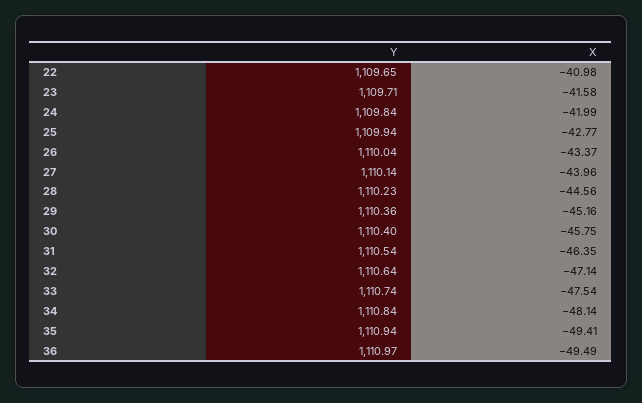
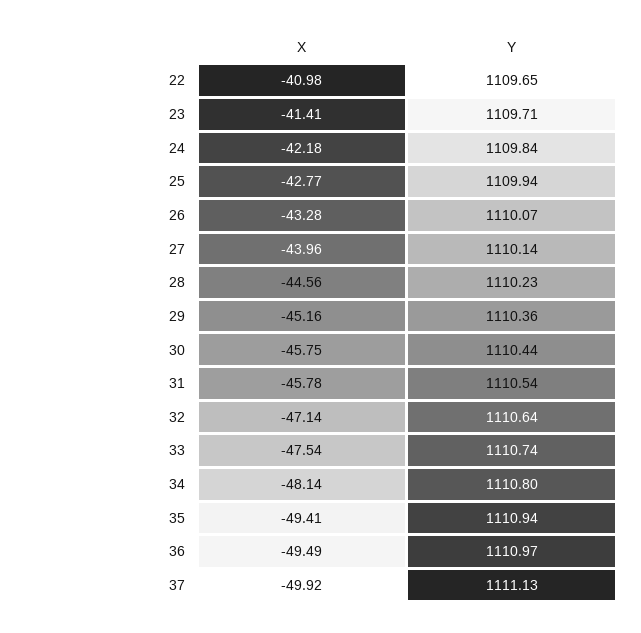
  {
    "Y": {
      "22": 1109.65,
      "23": 1109.71,
      "24": 1109.84,
      "25": 1109.94,
-     "26": 1110.04,
+     "26": 1110.07,
      "27": 1110.14,
      "28": 1110.23,
      "29": 1110.36,
-     "30": 1110.4,
+     "30": 1110.44,
      "31": 1110.54,
      "32": 1110.64,
      "33": 1110.74,
-     "34": 1110.84,
+     "34": 1110.8,
      "35": 1110.94,
-     "36": 1110.97
+     "36": 1110.97,
+     "37": 1111.13
    },
    "X": {
      "22": -40.98,
-     "23": -41.58,
+     "23": -41.41,
-     "24": -41.99,
+     "24": -42.18,
      "25": -42.77,
-     "26": -43.37,
+     "26": -43.28,
      "27": -43.96,
      "28": -44.56,
      "29": -45.16,
      "30": -45.75,
-     "31": -46.35,
+     "31": -45.78,
      "32": -47.14,
      "33": -47.54,
      "34": -48.14,
      "35": -49.41,
-     "36": -49.49
+     "36": -49.49,
+     "37": -49.92
    }
  }

